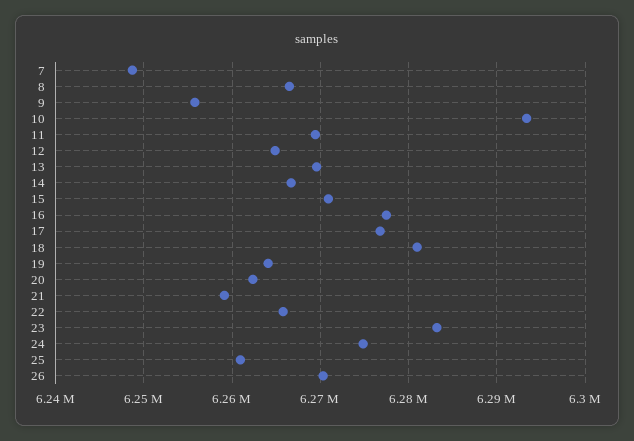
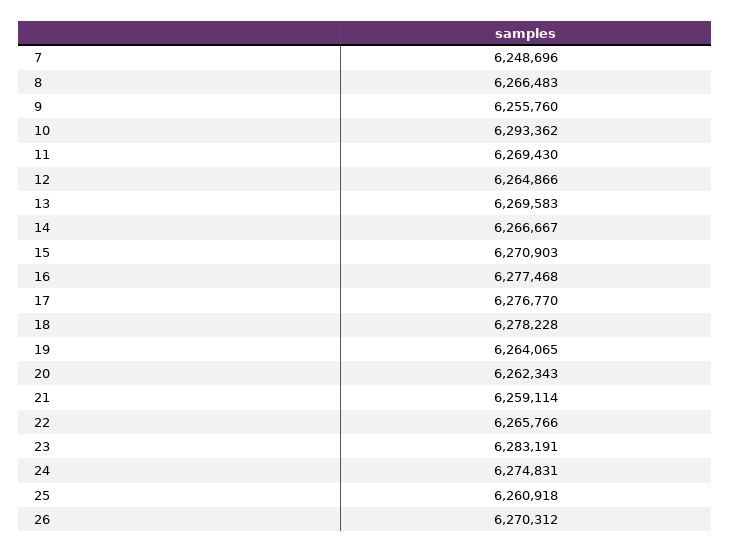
  {
    "7": 6248696,
    "8": 6266483,
    "9": 6255760,
    "10": 6293362,
    "11": 6269430,
    "12": 6264866,
    "13": 6269583,
    "14": 6266667,
    "15": 6270903,
    "16": 6277468,
    "17": 6276770,
-   "18": 6281000,
+   "18": 6278228,
    "19": 6264065,
    "20": 6262343,
    "21": 6259114,
    "22": 6265766,
    "23": 6283191,
    "24": 6274831,
    "25": 6260918,
    "26": 6270312
  }

